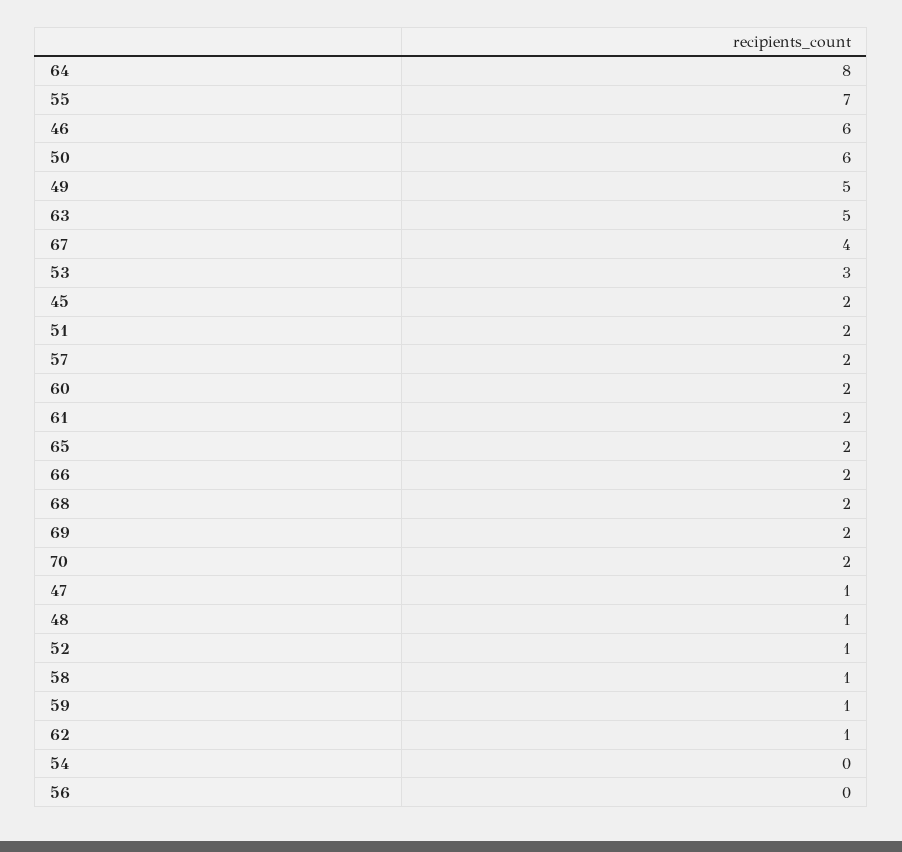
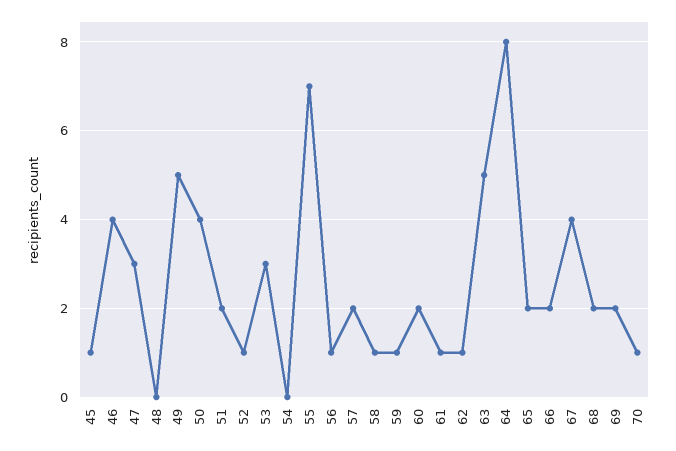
  {
    "64": 8,
    "55": 7,
-   "46": 6,
+   "46": 4,
-   "50": 6,
+   "50": 4,
    "49": 5,
    "63": 5,
    "67": 4,
    "53": 3,
-   "45": 2,
+   "45": 1,
    "51": 2,
    "57": 2,
    "60": 2,
-   "61": 2,
+   "61": 1,
    "65": 2,
    "66": 2,
    "68": 2,
    "69": 2,
-   "70": 2,
+   "70": 1,
-   "47": 1,
+   "47": 3,
-   "48": 1,
+   "48": 0,
    "52": 1,
    "58": 1,
    "59": 1,
    "62": 1,
    "54": 0,
-   "56": 0
+   "56": 1
  }

